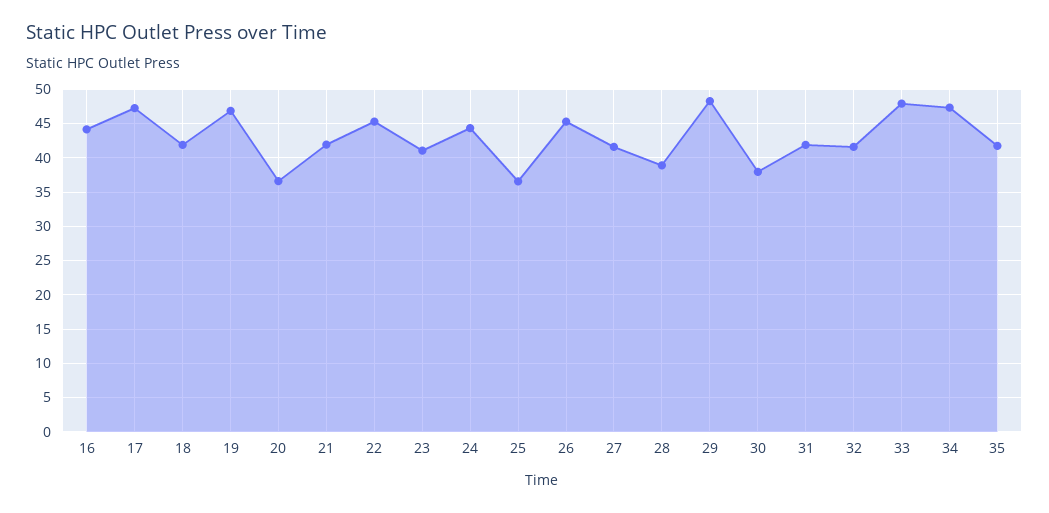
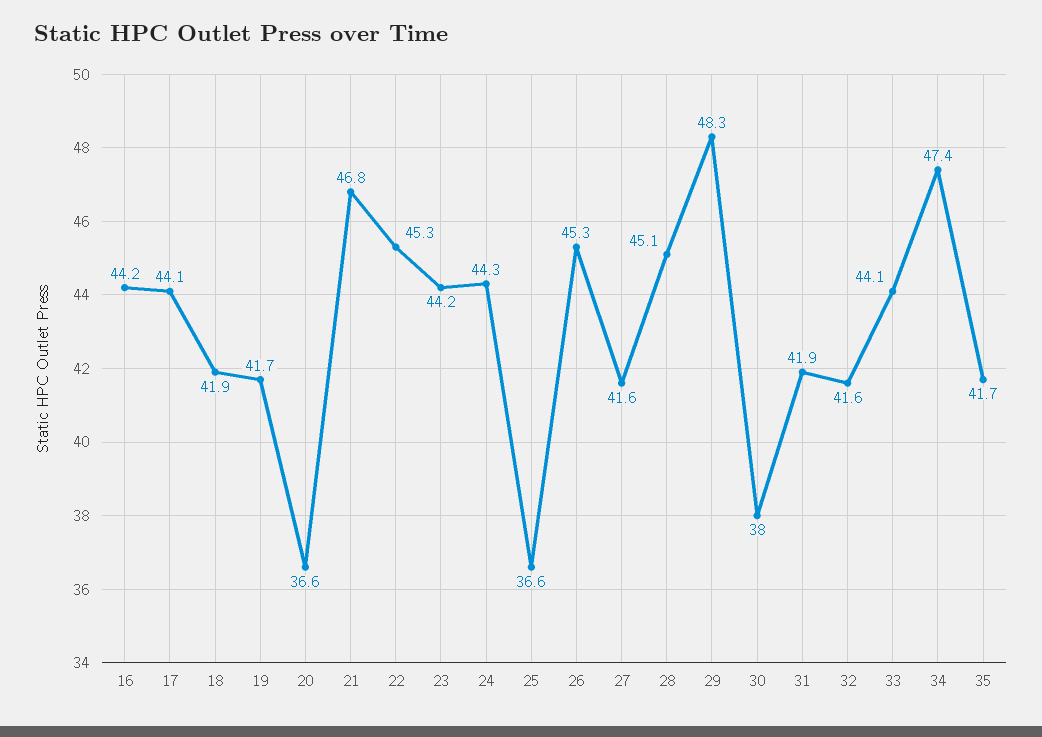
  {
    "16": 44.2,
-   "17": 47,
+   "17": 44.1,
    "18": 41.9,
-   "19": 47,
+   "19": 41.7,
    "20": 36.6,
-   "21": 42,
+   "21": 46.8,
    "22": 45.3,
-   "23": 41,
+   "23": 44.2,
    "24": 44.3,
    "25": 36.6,
    "26": 45.3,
    "27": 41.6,
-   "28": 39,
+   "28": 45.1,
    "29": 48.3,
    "30": 38,
    "31": 41.9,
    "32": 41.6,
-   "33": 48,
+   "33": 44.1,
    "34": 47.4,
    "35": 41.7
  }

